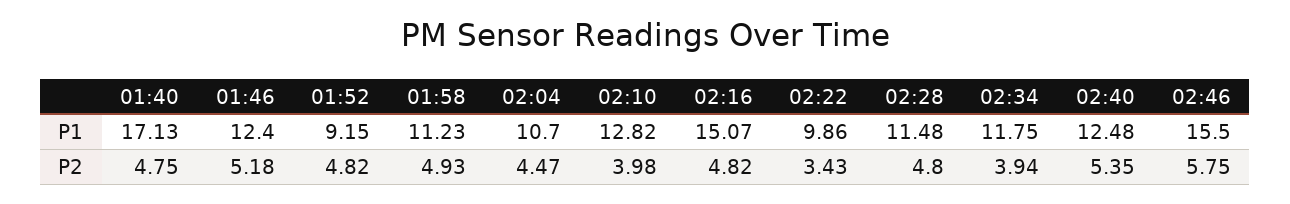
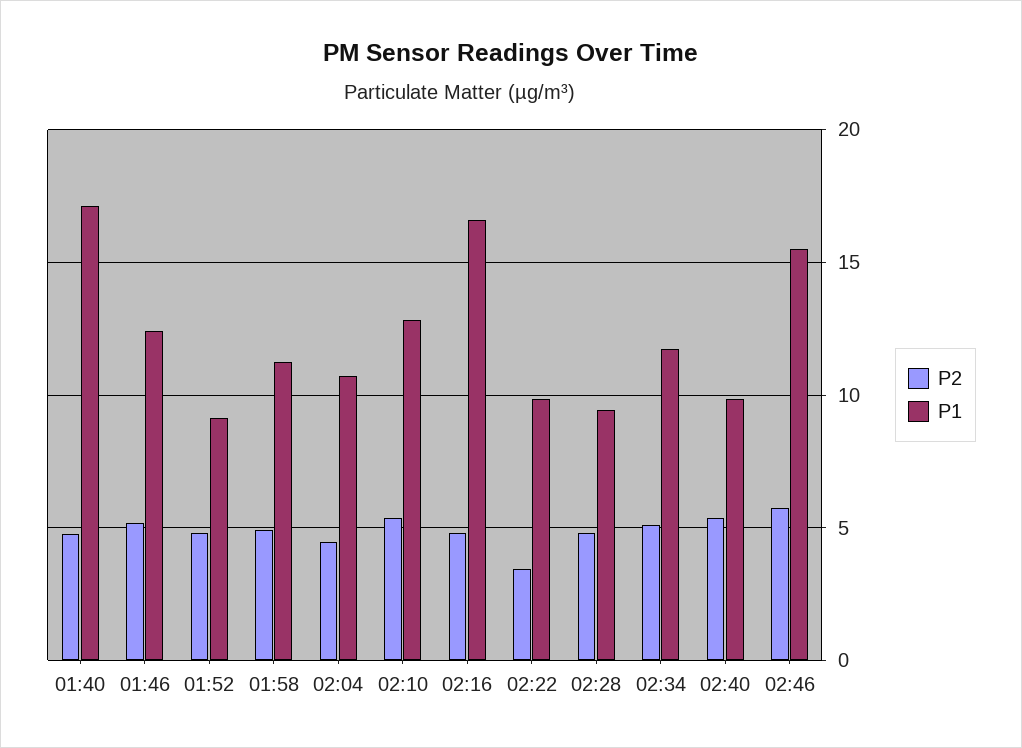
  {
    "P1": {
      "01:40": 17.13,
      "01:46": 12.4,
      "01:52": 9.15,
      "01:58": 11.23,
      "02:04": 10.7,
      "02:10": 12.82,
-     "02:16": 15.07,
+     "02:16": 16.5,
      "02:22": 9.86,
-     "02:28": 11.48,
+     "02:28": 9.5,
      "02:34": 11.75,
-     "02:40": 12.48,
+     "02:40": 10,
      "02:46": 15.5
    },
    "P2": {
      "01:40": 4.75,
      "01:46": 5.18,
      "01:52": 4.82,
      "01:58": 4.93,
      "02:04": 4.47,
-     "02:10": 3.98,
+     "02:10": 5.5,
      "02:16": 4.82,
      "02:22": 3.43,
      "02:28": 4.8,
-     "02:34": 3.94,
+     "02:34": 5,
      "02:40": 5.35,
      "02:46": 5.75
    }
  }

